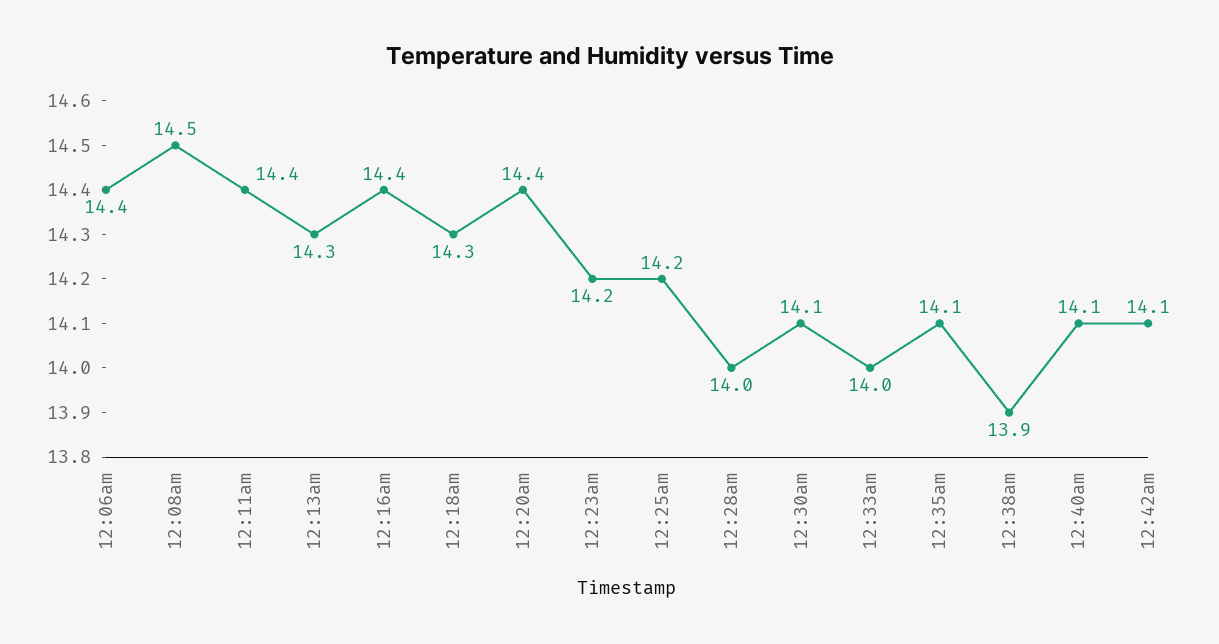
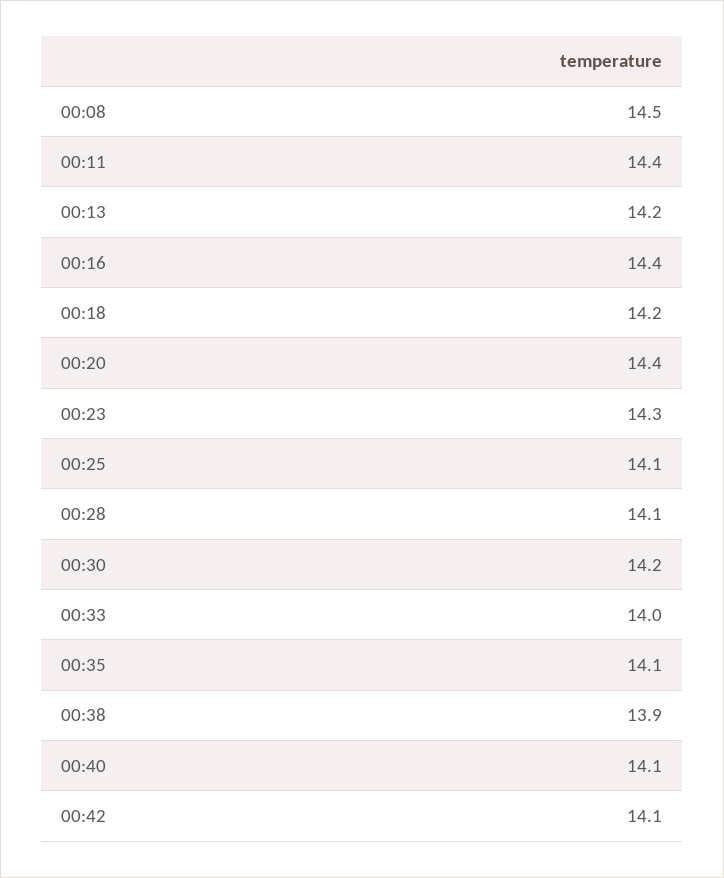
  {
-   "12:06am": 14.4,
    "12:08am": 14.5,
    "12:11am": 14.4,
-   "12:13am": 14.3,
+   "12:13am": 14.2,
    "12:16am": 14.4,
-   "12:18am": 14.3,
+   "12:18am": 14.2,
    "12:20am": 14.4,
-   "12:23am": 14.2,
+   "12:23am": 14.3,
-   "12:25am": 14.2,
+   "12:25am": 14.1,
-   "12:28am": 14,
+   "12:28am": 14.1,
-   "12:30am": 14.1,
+   "12:30am": 14.2,
    "12:33am": 14,
    "12:35am": 14.1,
    "12:38am": 13.9,
    "12:40am": 14.1,
    "12:42am": 14.1
  }

